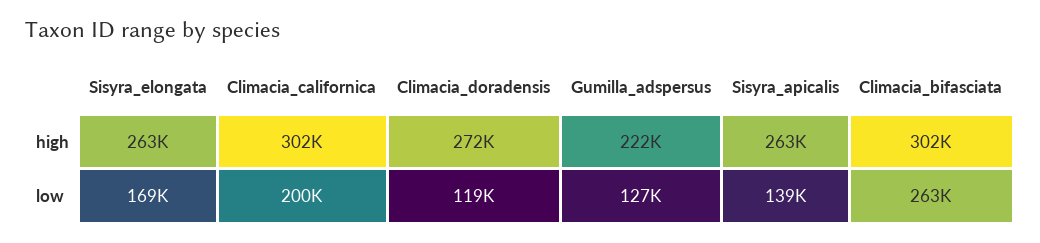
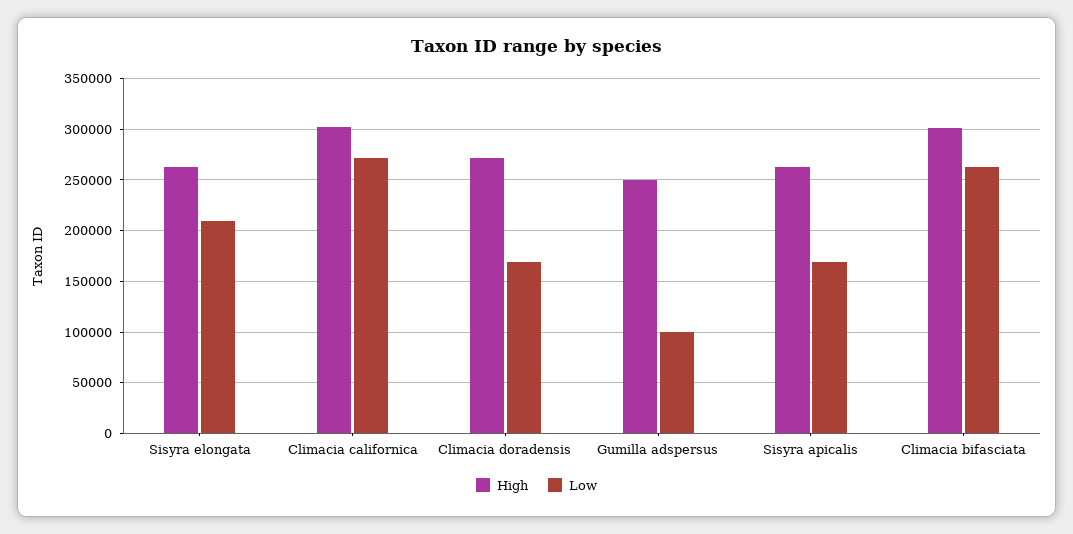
  {
    "high": {
      "Sisyra_elongata": 263000,
      "Climacia_californica": 302000,
      "Climacia_doradensis": 272000,
-     "Gumilla_adspersus": 222000,
+     "Gumilla_adspersus": 250000,
      "Sisyra_apicalis": 263000,
      "Climacia_bifasciata": 302000
    },
    "low": {
-     "Sisyra_elongata": 169000,
+     "Sisyra_elongata": 210000,
-     "Climacia_californica": 200000,
+     "Climacia_californica": 270000,
-     "Climacia_doradensis": 119000,
+     "Climacia_doradensis": 170000,
-     "Gumilla_adspersus": 127000,
+     "Gumilla_adspersus": 100000,
-     "Sisyra_apicalis": 139000,
+     "Sisyra_apicalis": 170000,
      "Climacia_bifasciata": 263000
    }
  }

